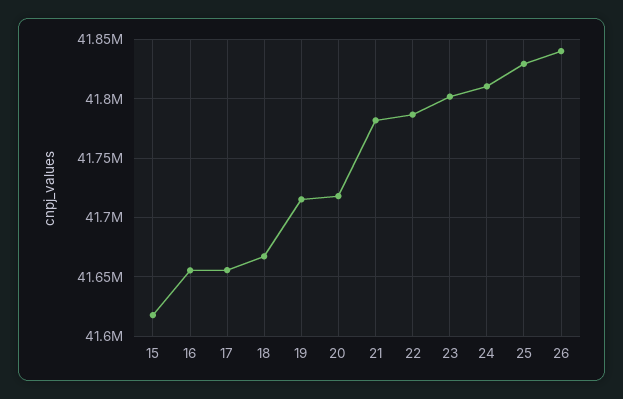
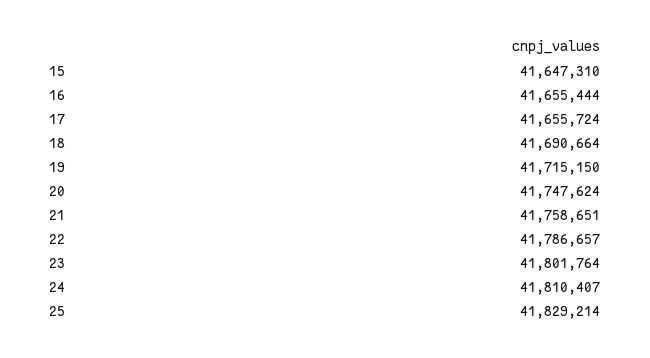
  {
-   "15": 41620000,
+   "15": 41647310,
    "16": 41655444,
    "17": 41655724,
-   "18": 41670000,
+   "18": 41690664,
    "19": 41715150,
-   "20": 41720000,
+   "20": 41747624,
-   "21": 41780000,
+   "21": 41758651,
    "22": 41786657,
    "23": 41801764,
    "24": 41810407,
-   "25": 41829214,
+   "25": 41829214
-   "26": 41840000
  }

